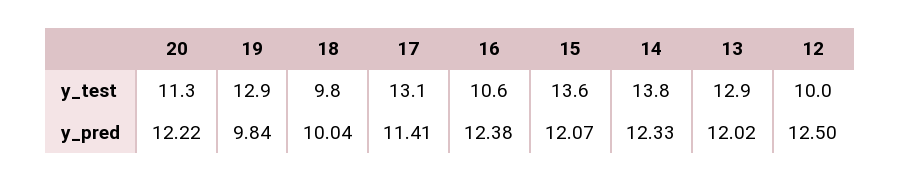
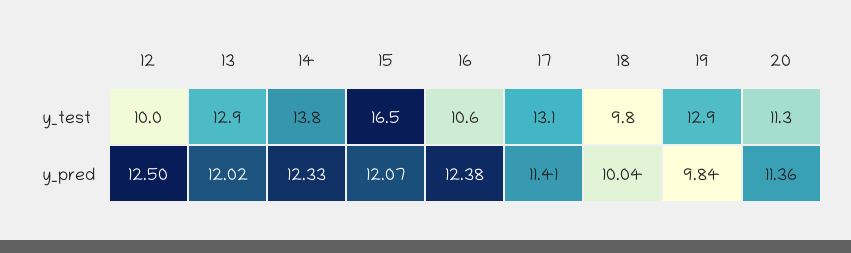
  {
    "20": {
      "y_test": 11.3,
-     "y_pred": 12.22
+     "y_pred": 11.36
    },
    "19": {
      "y_test": 12.9,
      "y_pred": 9.84
    },
    "18": {
      "y_test": 9.8,
      "y_pred": 10.04
    },
    "17": {
      "y_test": 13.1,
      "y_pred": 11.41
    },
    "16": {
      "y_test": 10.6,
      "y_pred": 12.38
    },
    "15": {
-     "y_test": 13.6,
+     "y_test": 16.5,
      "y_pred": 12.07
    },
    "14": {
      "y_test": 13.8,
      "y_pred": 12.33
    },
    "13": {
      "y_test": 12.9,
      "y_pred": 12.02
    },
    "12": {
      "y_test": 10,
      "y_pred": 12.5
    }
  }

